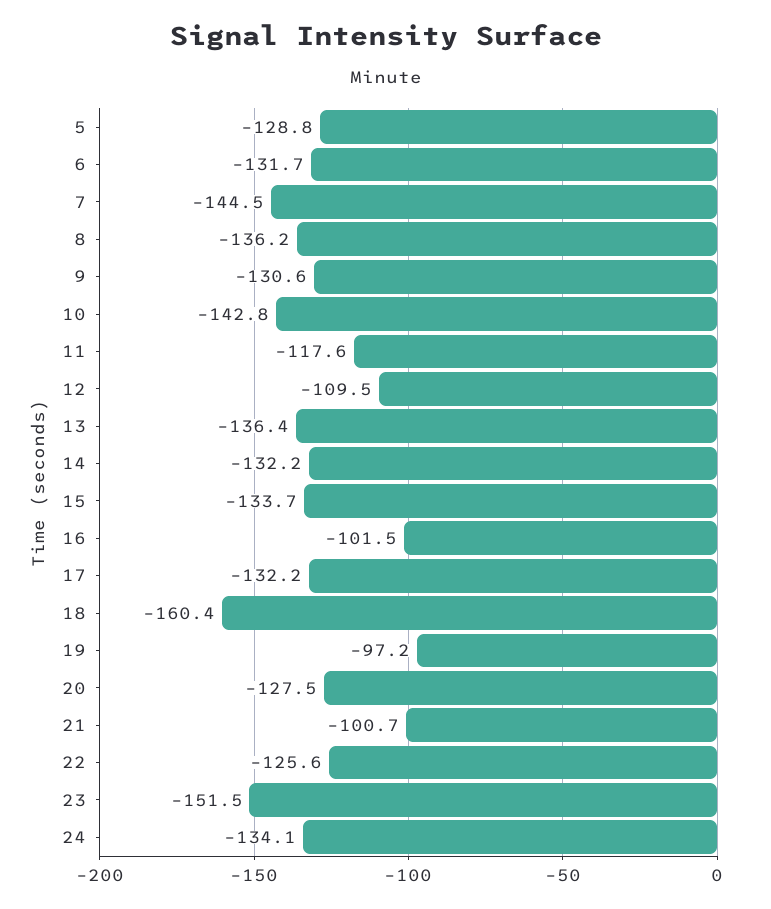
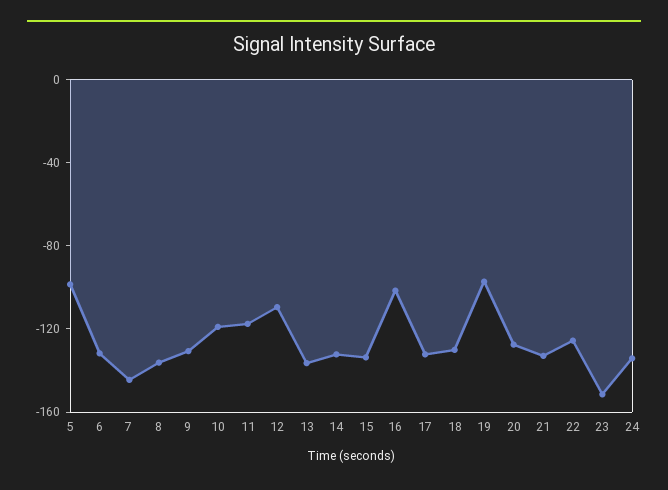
  {
-   "5": -128.8,
+   "5": -100,
    "6": -131.7,
    "7": -144.5,
    "8": -136.2,
    "9": -130.6,
-   "10": -142.8,
+   "10": -120,
    "11": -117.6,
    "12": -109.5,
    "13": -136.4,
    "14": -132.2,
    "15": -133.7,
    "16": -101.5,
    "17": -132.2,
-   "18": -160.4,
+   "18": -130,
    "19": -97.2,
    "20": -127.5,
-   "21": -100.7,
+   "21": -130,
    "22": -125.6,
    "23": -151.5,
    "24": -134.1
  }

